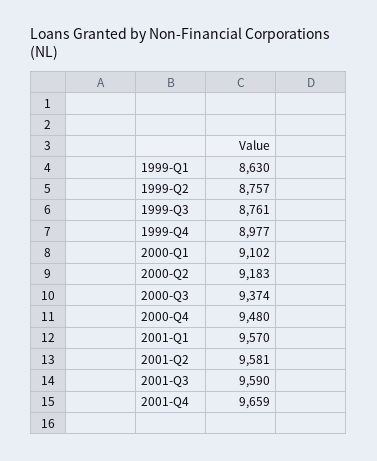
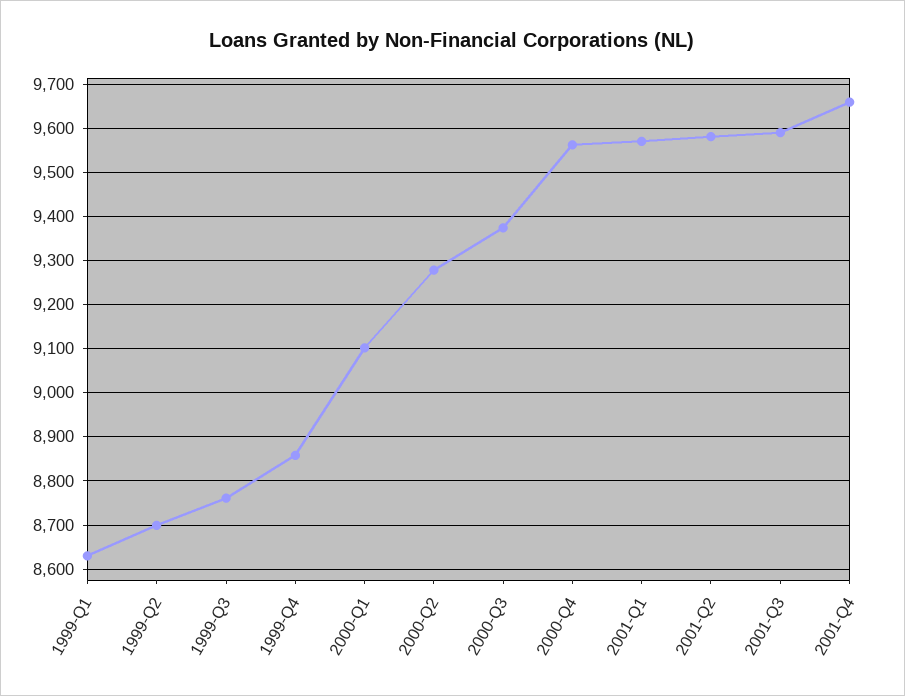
  {
    "1999-Q1": 8630,
-   "1999-Q2": 8757,
+   "1999-Q2": 8700,
    "1999-Q3": 8761,
-   "1999-Q4": 8977,
+   "1999-Q4": 8860,
    "2000-Q1": 9102,
-   "2000-Q2": 9183,
+   "2000-Q2": 9280,
    "2000-Q3": 9374,
-   "2000-Q4": 9480,
+   "2000-Q4": 9560,
    "2001-Q1": 9570,
    "2001-Q2": 9581,
    "2001-Q3": 9590,
    "2001-Q4": 9659
  }

